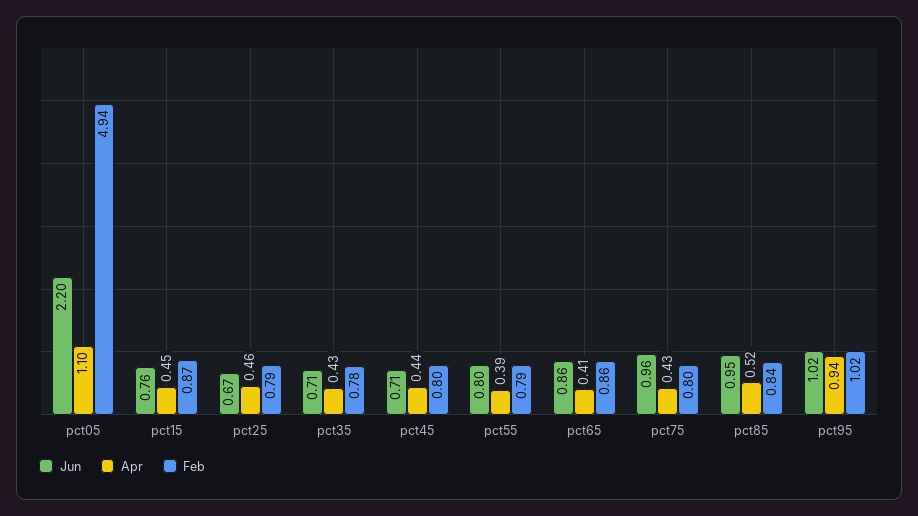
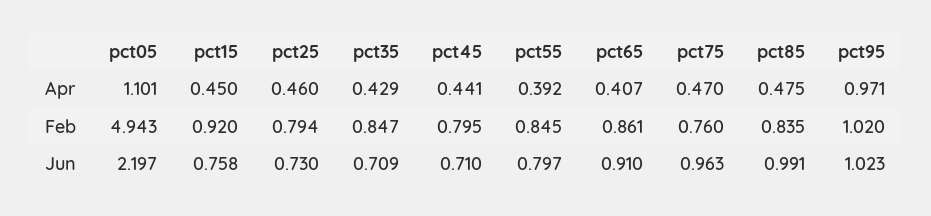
  {
    "Jun": {
      "pct05": 2.197,
      "pct15": 0.758,
-     "pct25": 0.67,
+     "pct25": 0.73,
      "pct35": 0.709,
      "pct45": 0.71,
      "pct55": 0.797,
-     "pct65": 0.86,
+     "pct65": 0.91,
      "pct75": 0.963,
-     "pct85": 0.95,
+     "pct85": 0.991,
      "pct95": 1.023
    },
    "Apr": {
      "pct05": 1.101,
      "pct15": 0.45,
      "pct25": 0.46,
      "pct35": 0.429,
      "pct45": 0.441,
      "pct55": 0.392,
      "pct65": 0.407,
-     "pct75": 0.43,
+     "pct75": 0.47,
-     "pct85": 0.52,
+     "pct85": 0.475,
-     "pct95": 0.94
+     "pct95": 0.971
    },
    "Feb": {
      "pct05": 4.943,
-     "pct15": 0.87,
+     "pct15": 0.92,
      "pct25": 0.794,
-     "pct35": 0.78,
+     "pct35": 0.847,
      "pct45": 0.795,
-     "pct55": 0.79,
+     "pct55": 0.845,
      "pct65": 0.861,
-     "pct75": 0.8,
+     "pct75": 0.76,
      "pct85": 0.835,
      "pct95": 1.02
    }
  }

